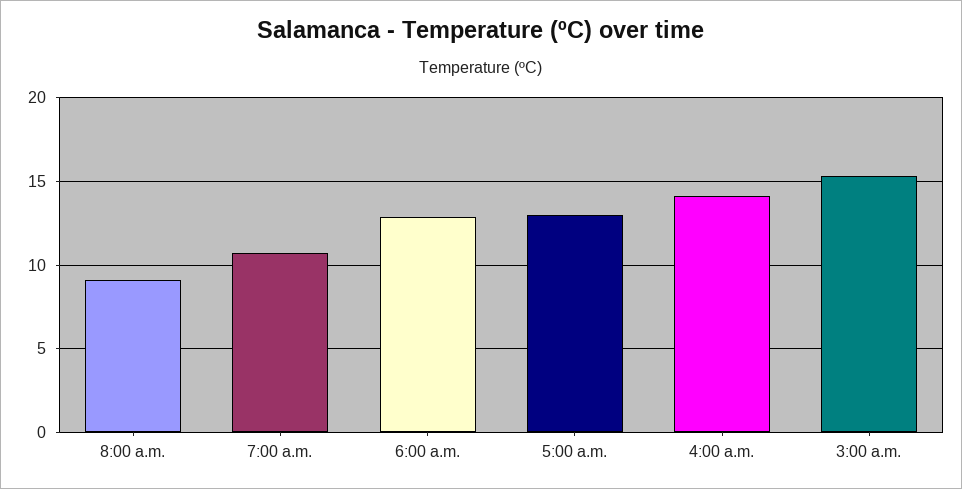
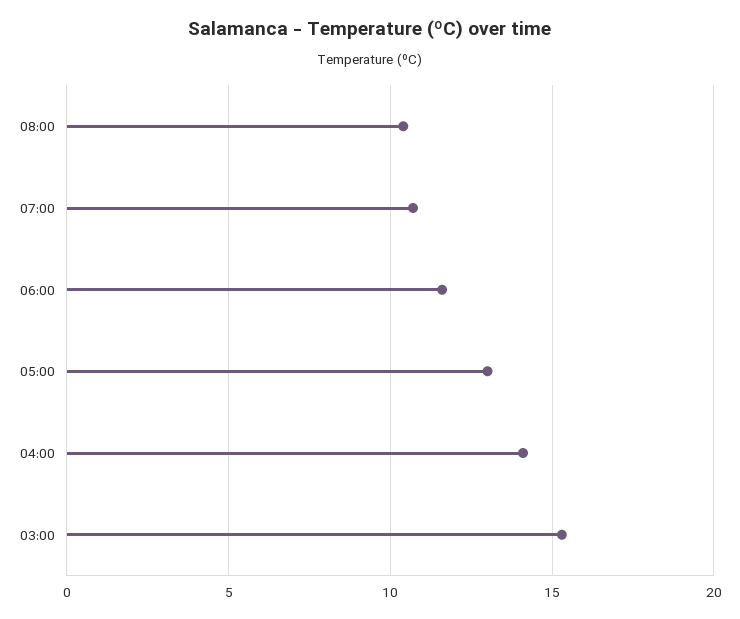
  {
-   "8:00 a.m.": 9,
+   "8:00 a.m.": 10.5,
    "7:00 a.m.": 10.5,
-   "6:00 a.m.": 13,
+   "6:00 a.m.": 11.5,
    "5:00 a.m.": 13,
    "4:00 a.m.": 14,
    "3:00 a.m.": 15.5
  }

